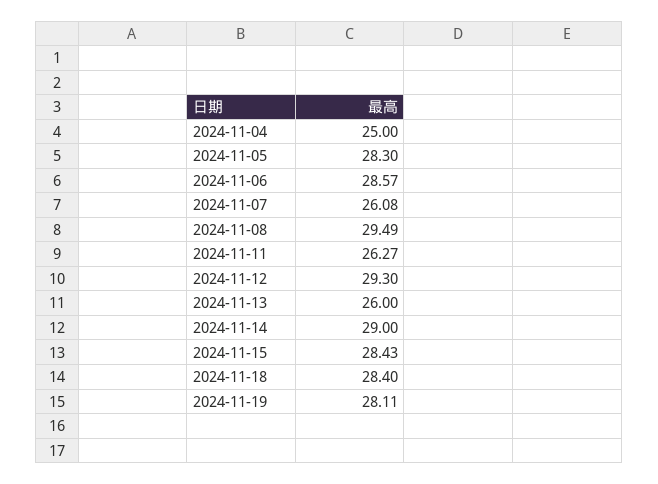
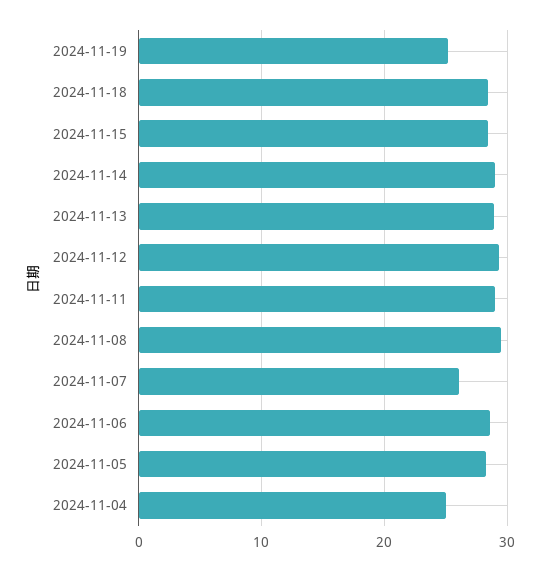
  {
    "2024-11-04": 25,
    "2024-11-05": 28.3,
    "2024-11-06": 28.57,
    "2024-11-07": 26.08,
    "2024-11-08": 29.49,
-   "2024-11-11": 26.27,
+   "2024-11-11": 29,
    "2024-11-12": 29.3,
-   "2024-11-13": 26,
+   "2024-11-13": 29,
    "2024-11-14": 29,
    "2024-11-15": 28.43,
    "2024-11-18": 28.4,
-   "2024-11-19": 28.11
+   "2024-11-19": 25
  }

